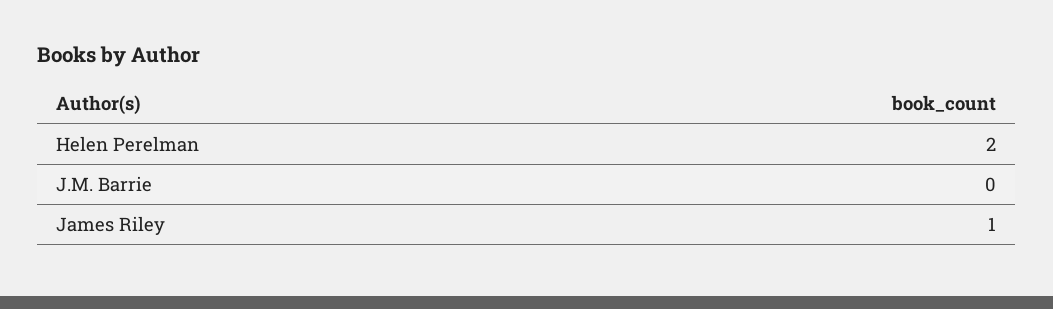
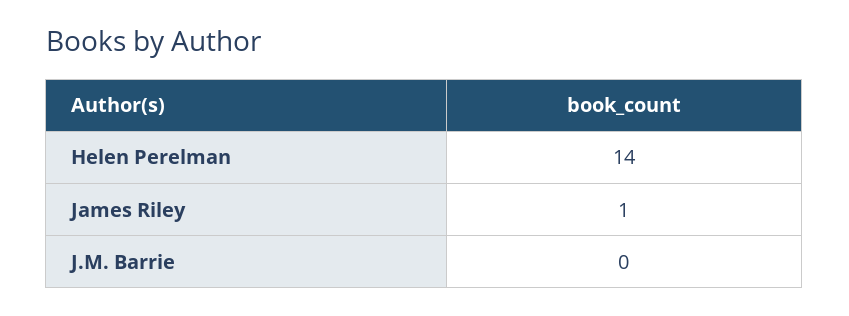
  {
-   "Helen Perelman": 2,
+   "Helen Perelman": 14,
    "J.M. Barrie": 0,
    "James Riley": 1
  }

